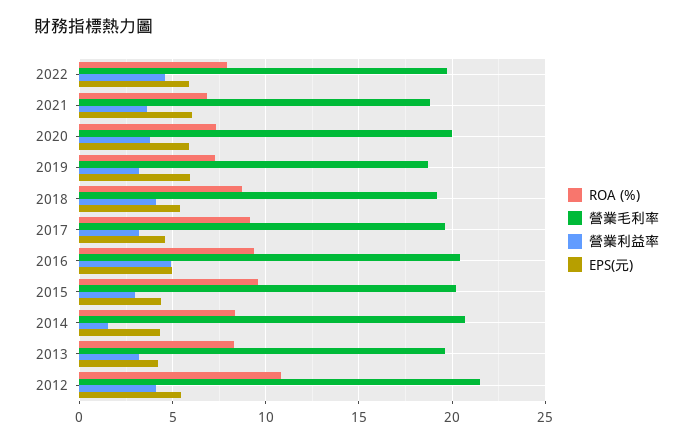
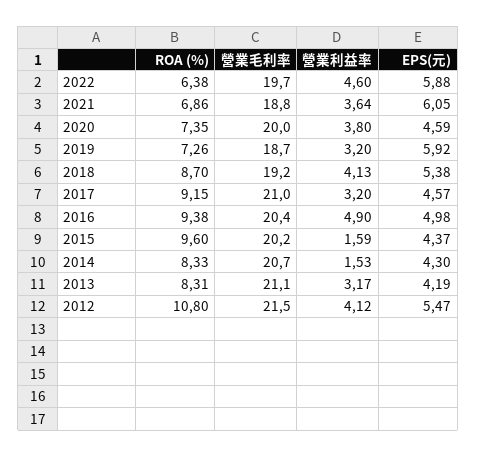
  {
    "ROA (%)": {
-     "2022": 8,
+     "2022": 6.38,
      "2021": 6.86,
      "2020": 7.35,
      "2019": 7.26,
      "2018": 8.7,
      "2017": 9.15,
      "2016": 9.38,
      "2015": 9.6,
      "2014": 8.33,
      "2013": 8.31,
      "2012": 10.8
    },
    "營業毛利率": {
      "2022": 19.7,
      "2021": 18.8,
      "2020": 20,
      "2019": 18.7,
      "2018": 19.2,
-     "2017": 19.5,
+     "2017": 21,
      "2016": 20.4,
      "2015": 20.2,
      "2014": 20.7,
-     "2013": 19.5,
+     "2013": 21.1,
      "2012": 21.5
    },
    "營業利益率": {
      "2022": 4.6,
      "2021": 3.64,
      "2020": 3.8,
      "2019": 3.2,
      "2018": 4.13,
      "2017": 3.2,
      "2016": 4.9,
-     "2015": 3,
+     "2015": 1.59,
      "2014": 1.53,
      "2013": 3.17,
      "2012": 4.12
    },
    "EPS(元)": {
      "2022": 5.88,
      "2021": 6.05,
-     "2020": 6,
+     "2020": 4.59,
      "2019": 5.92,
      "2018": 5.38,
      "2017": 4.57,
      "2016": 4.98,
      "2015": 4.37,
      "2014": 4.3,
      "2013": 4.19,
      "2012": 5.47
    }
  }

